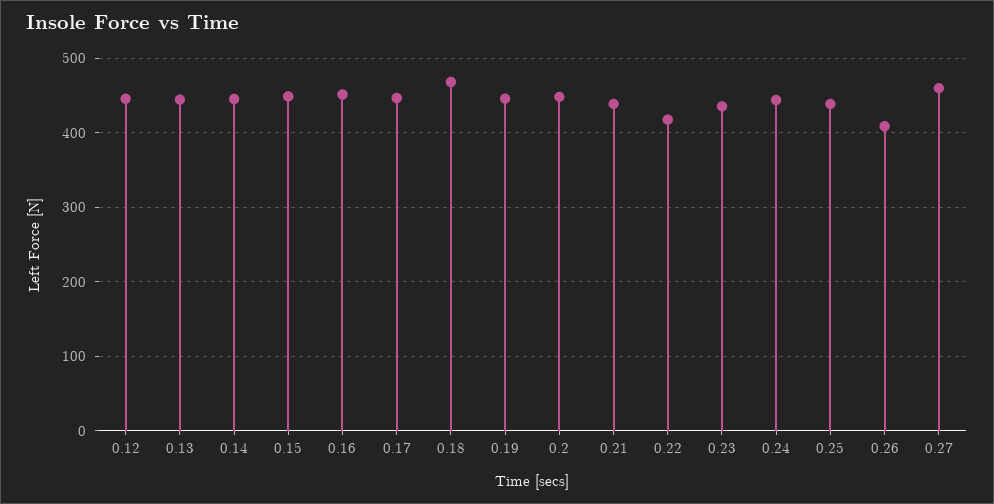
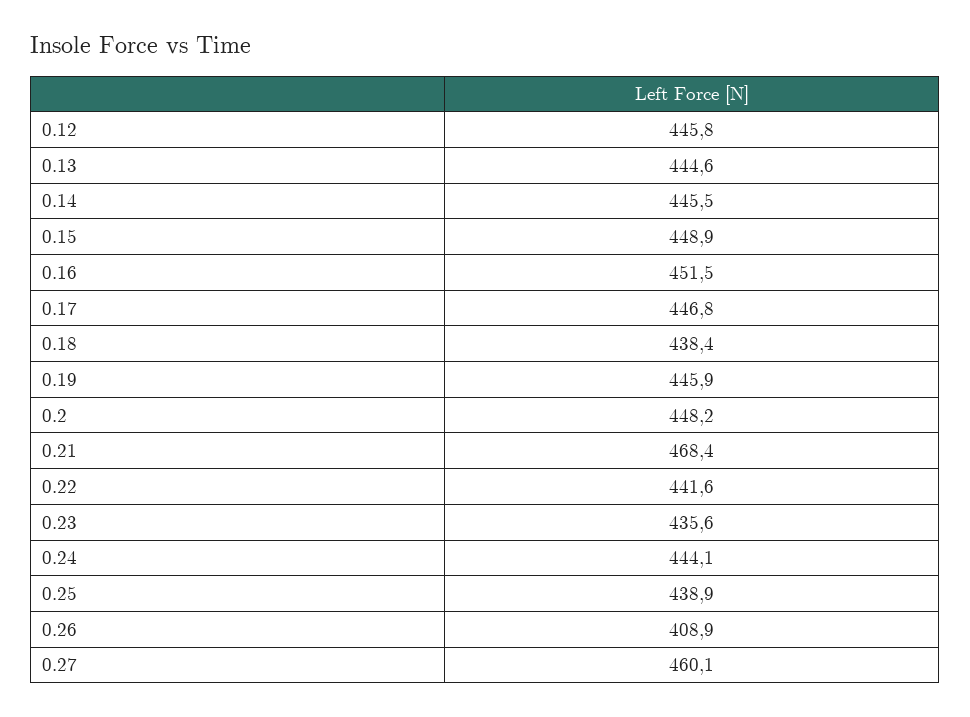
  {
    "0.12": 445.8,
    "0.13": 444.6,
    "0.14": 445.5,
    "0.15": 448.9,
    "0.16": 451.5,
    "0.17": 446.8,
-   "0.18": 470,
+   "0.18": 438.4,
    "0.19": 445.9,
    "0.2": 448.2,
-   "0.21": 440,
+   "0.21": 468.4,
-   "0.22": 420,
+   "0.22": 441.6,
    "0.23": 435.6,
    "0.24": 444.1,
    "0.25": 438.9,
    "0.26": 408.9,
    "0.27": 460.1
  }

